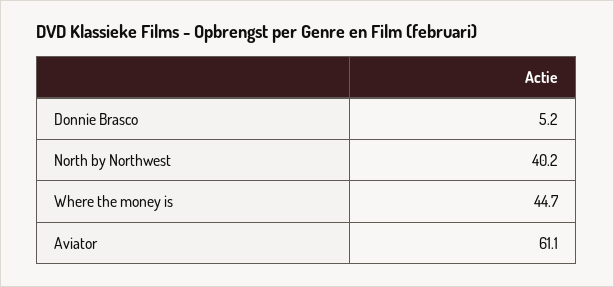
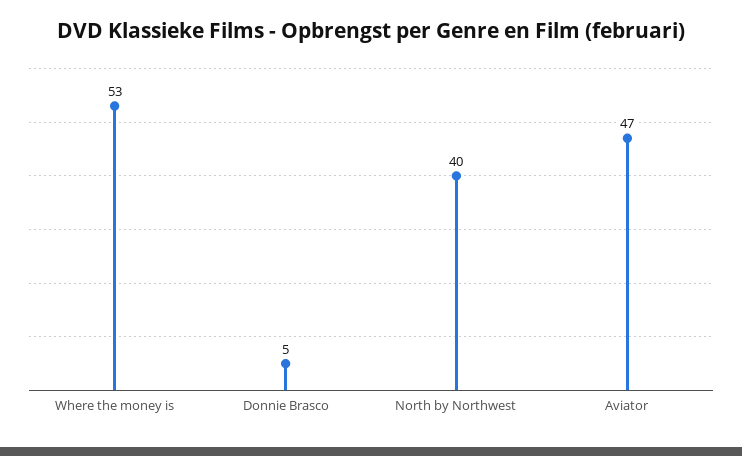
  {
    "Donnie Brasco": 5.2,
    "North by Northwest": 40.2,
-   "Where the money is": 44.7,
+   "Where the money is": 53,
-   "Aviator": 61.1
+   "Aviator": 47
  }

